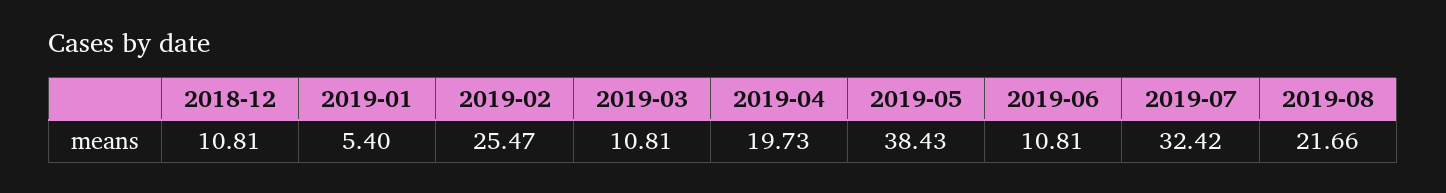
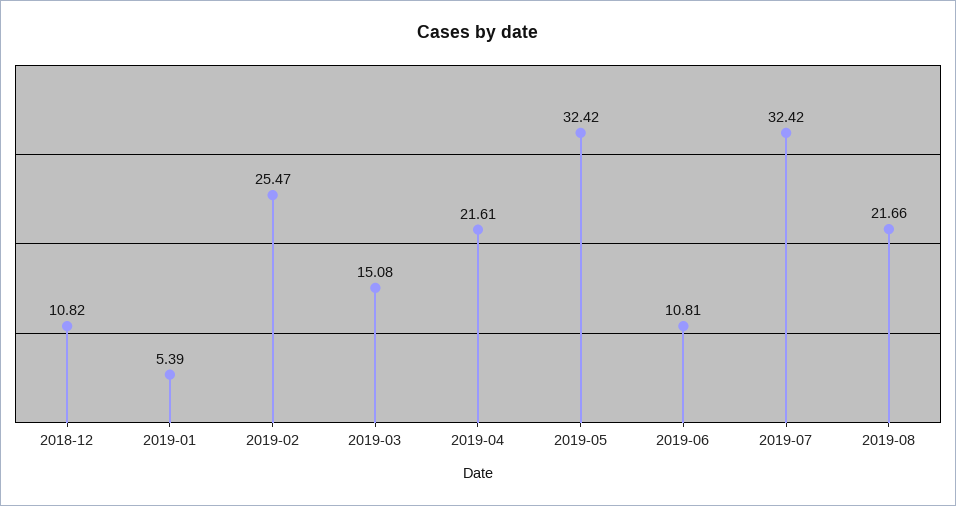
  {
-   "2018-12": 10.81,
+   "2018-12": 10.82,
-   "2019-01": 5.4,
+   "2019-01": 5.39,
    "2019-02": 25.47,
-   "2019-03": 10.81,
+   "2019-03": 15.08,
-   "2019-04": 19.73,
+   "2019-04": 21.61,
-   "2019-05": 38.43,
+   "2019-05": 32.42,
    "2019-06": 10.81,
    "2019-07": 32.42,
    "2019-08": 21.66
  }

